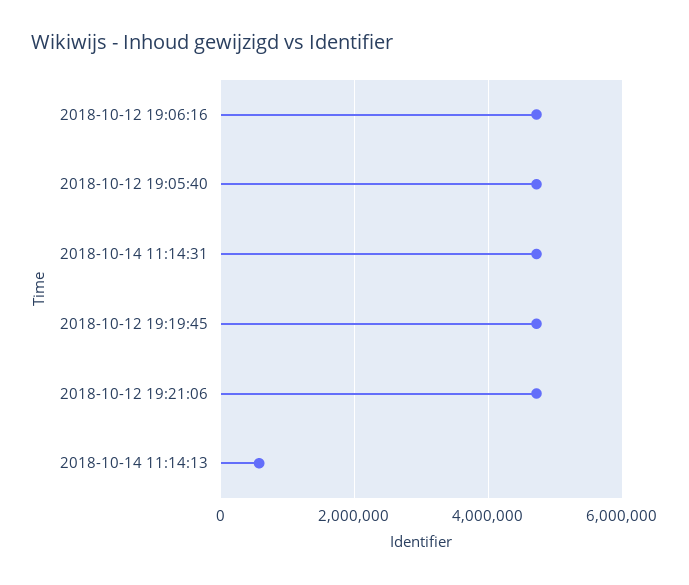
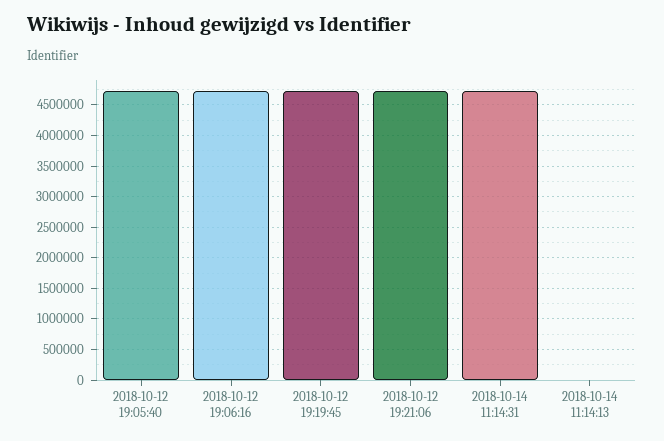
  {
    "2018-10-12 19:06:16": 4700000,
    "2018-10-12 19:05:40": 4700000,
    "2018-10-14 11:14:31": 4700000,
    "2018-10-12 19:19:45": 4700000,
    "2018-10-12 19:21:06": 4700000,
-   "2018-10-14 11:14:13": 600000
+   "2018-10-14 11:14:13": 0
  }

